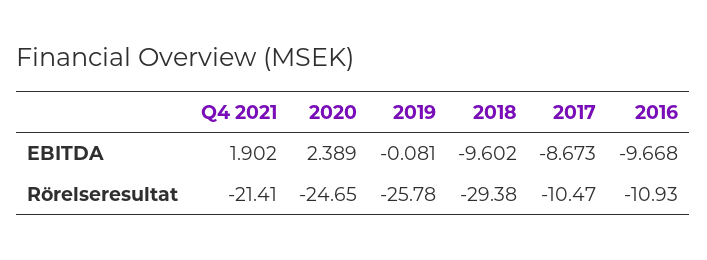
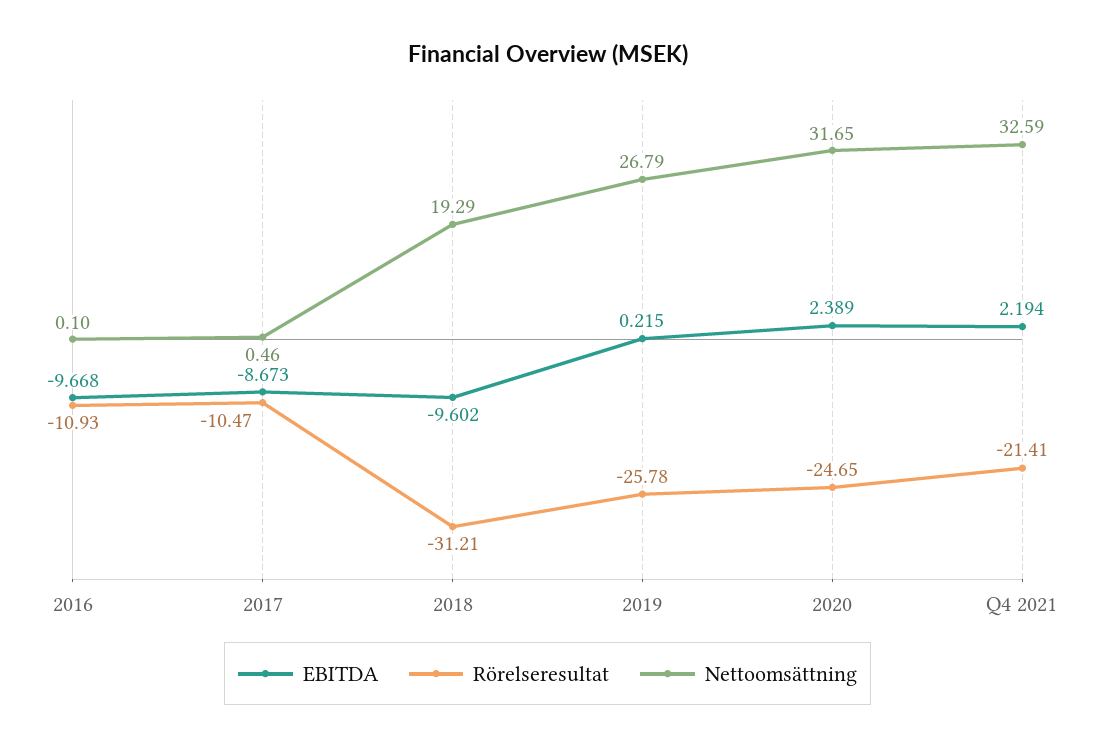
  {
    "EBITDA": {
-     "Q4 2021": 1.902,
+     "Q4 2021": 2.194,
      "2020": 2.389,
-     "2019": -0.081,
+     "2019": 0.215,
      "2018": -9.602,
      "2017": -8.673,
      "2016": -9.668
    },
    "Rörelseresultat": {
      "Q4 2021": -21.41,
      "2020": -24.65,
      "2019": -25.78,
-     "2018": -29.38,
+     "2018": -31.21,
      "2017": -10.47,
      "2016": -10.93
-   }
+   },
+   "Nettoomsättning": {
+     "2016": 0.1,
+     "2017": 0.46,
+     "2018": 19.29,
+     "2019": 26.79,
+     "2020": 31.65,
+     "Q4 2021": 32.59
+   }
  }

